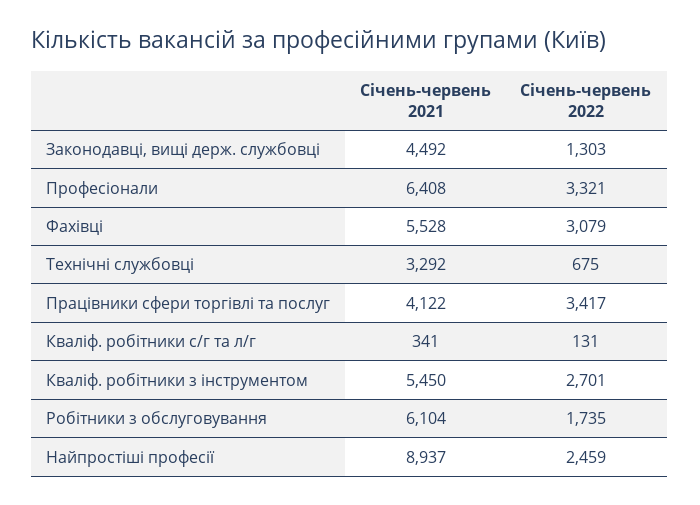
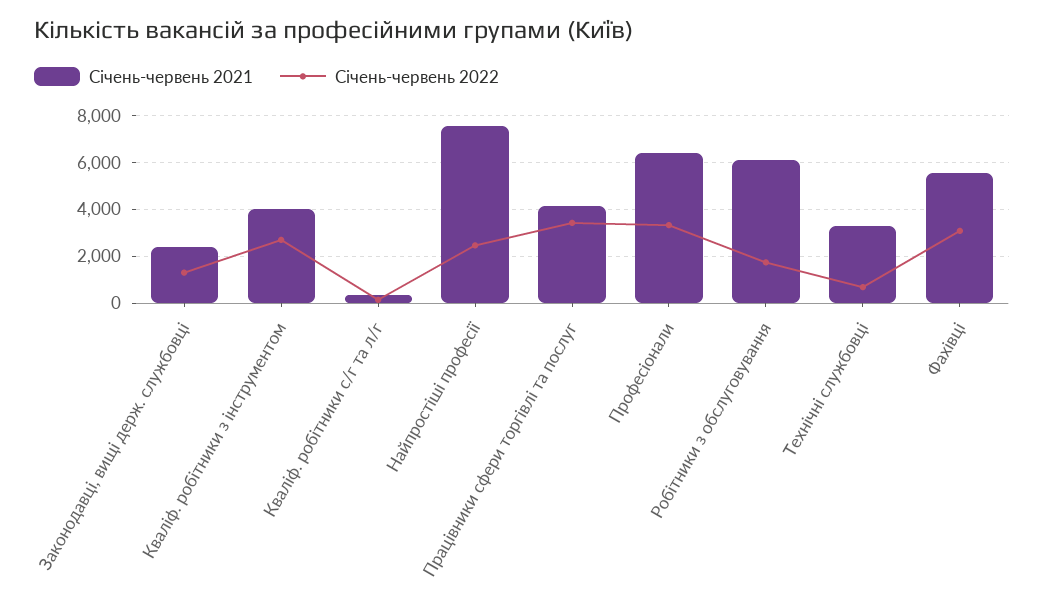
  {
    "Січень-червень 2021": {
-     "Законодавці, вищі держ. службовці": 4492,
+     "Законодавці, вищі держ. службовці": 2500,
      "Професіонали": 6408,
      "Фахівці": 5528,
      "Технічні службовці": 3292,
      "Працівники сфери торгівлі та послуг": 4122,
      "Кваліф. робітники с/г та л/г": 341,
-     "Кваліф. робітники з інструментом": 5450,
+     "Кваліф. робітники з інструментом": 4000,
      "Робітники з обслуговування": 6104,
-     "Найпростіші професії": 8937
+     "Найпростіші професії": 7500
    },
    "Січень-червень 2022": {
      "Законодавці, вищі держ. службовці": 1303,
      "Професіонали": 3321,
      "Фахівці": 3079,
      "Технічні службовці": 675,
      "Працівники сфери торгівлі та послуг": 3417,
      "Кваліф. робітники с/г та л/г": 131,
      "Кваліф. робітники з інструментом": 2701,
      "Робітники з обслуговування": 1735,
      "Найпростіші професії": 2459
    }
  }

